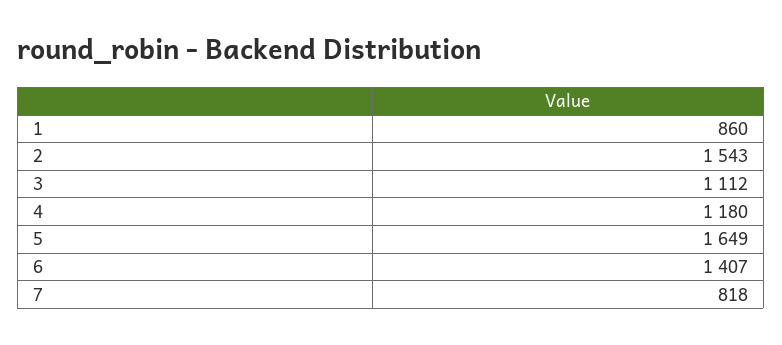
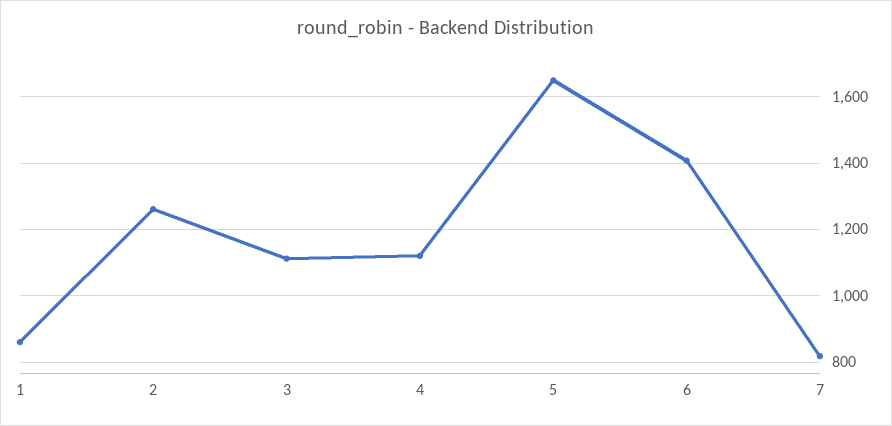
  {
    "1": 860,
-   "2": 1543,
+   "2": 1260,
    "3": 1112,
-   "4": 1180,
+   "4": 1120,
    "5": 1649,
    "6": 1407,
    "7": 818
  }

